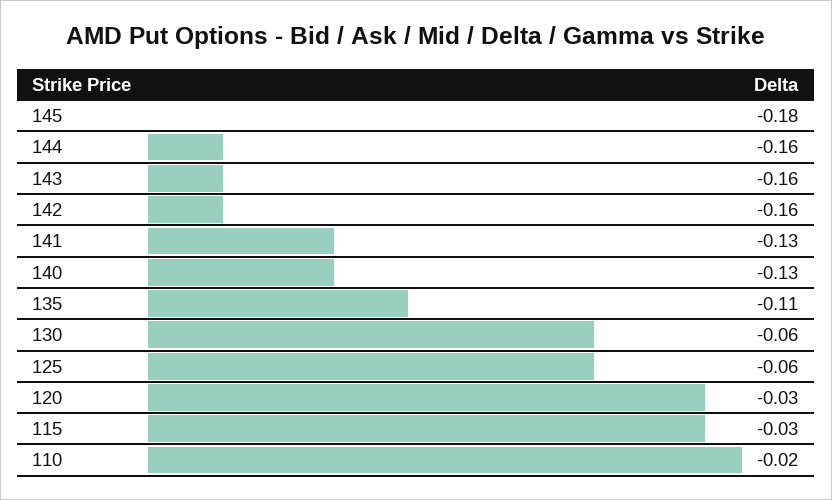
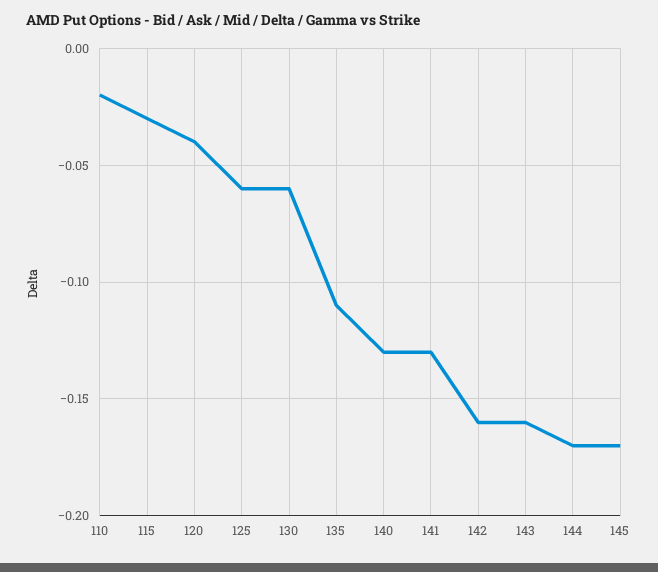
  {
-   "145": -0.18,
+   "145": -0.17,
-   "144": -0.16,
+   "144": -0.17,
    "143": -0.16,
    "142": -0.16,
    "141": -0.13,
    "140": -0.13,
    "135": -0.11,
    "130": -0.06,
    "125": -0.06,
-   "120": -0.03,
+   "120": -0.04,
    "115": -0.03,
    "110": -0.02
  }

